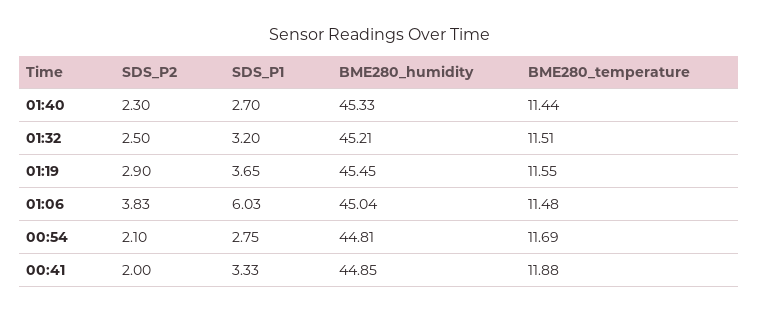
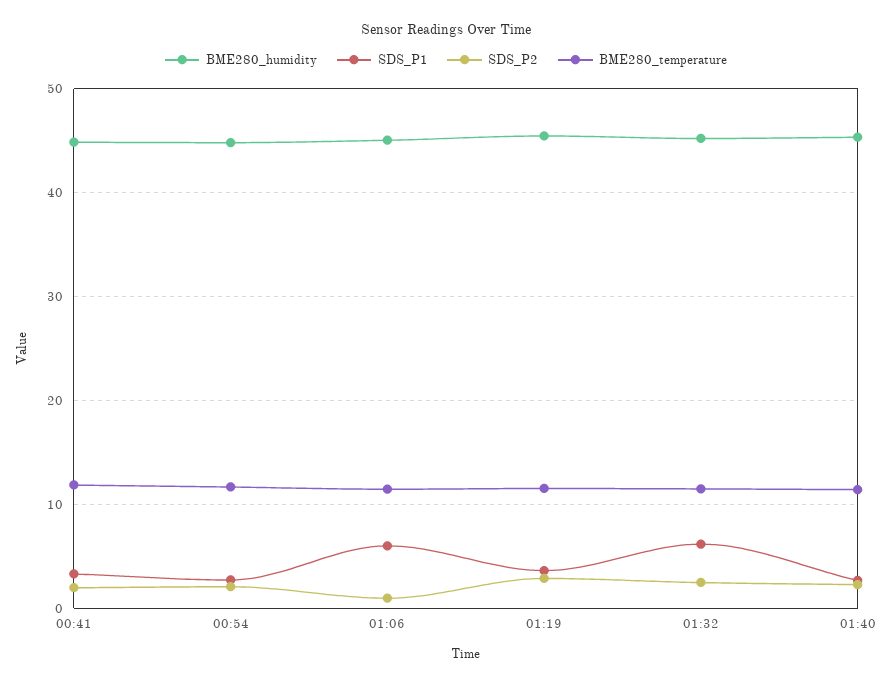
  {
    "SDS_P2": {
      "01:40": 2.3,
      "01:32": 2.5,
      "01:19": 2.9,
-     "01:06": 3.83,
+     "01:06": 1,
      "00:54": 2.1,
      "00:41": 2
    },
    "SDS_P1": {
      "01:40": 2.7,
-     "01:32": 3.2,
+     "01:32": 6,
      "01:19": 3.65,
      "01:06": 6.03,
      "00:54": 2.75,
      "00:41": 3.33
    },
    "BME280_humidity": {
      "01:40": 45.33,
      "01:32": 45.21,
      "01:19": 45.45,
      "01:06": 45.04,
      "00:54": 44.81,
      "00:41": 44.85
    },
    "BME280_temperature": {
      "01:40": 11.44,
      "01:32": 11.51,
      "01:19": 11.55,
      "01:06": 11.48,
      "00:54": 11.69,
      "00:41": 11.88
    }
  }

